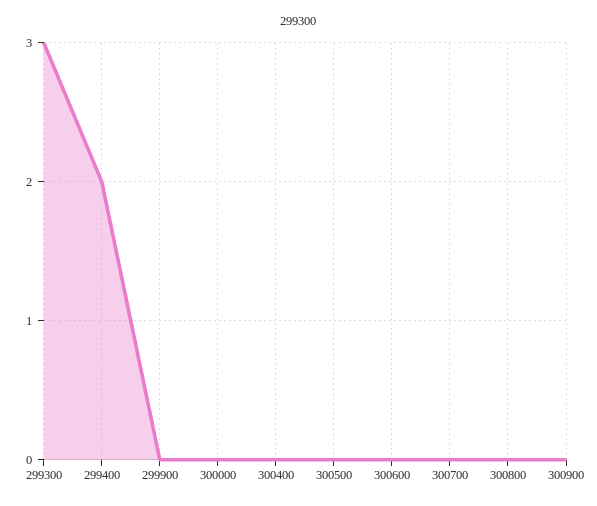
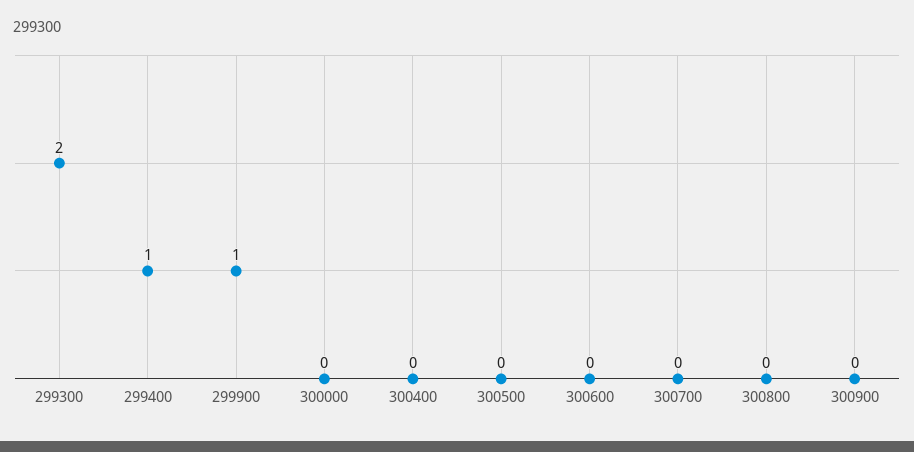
  {
-   "299300": 3,
+   "299300": 2,
-   "299400": 2,
+   "299400": 1,
-   "299900": 0,
+   "299900": 1,
    "300000": 0,
    "300400": 0,
    "300500": 0,
    "300600": 0,
    "300700": 0,
    "300800": 0,
    "300900": 0
  }

